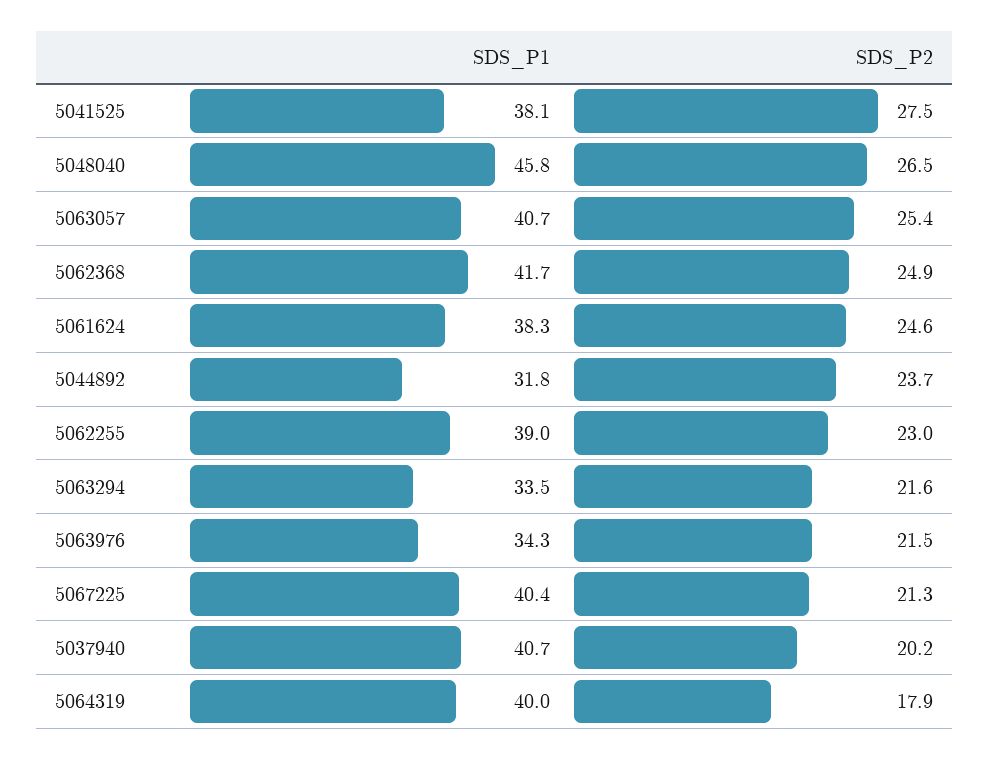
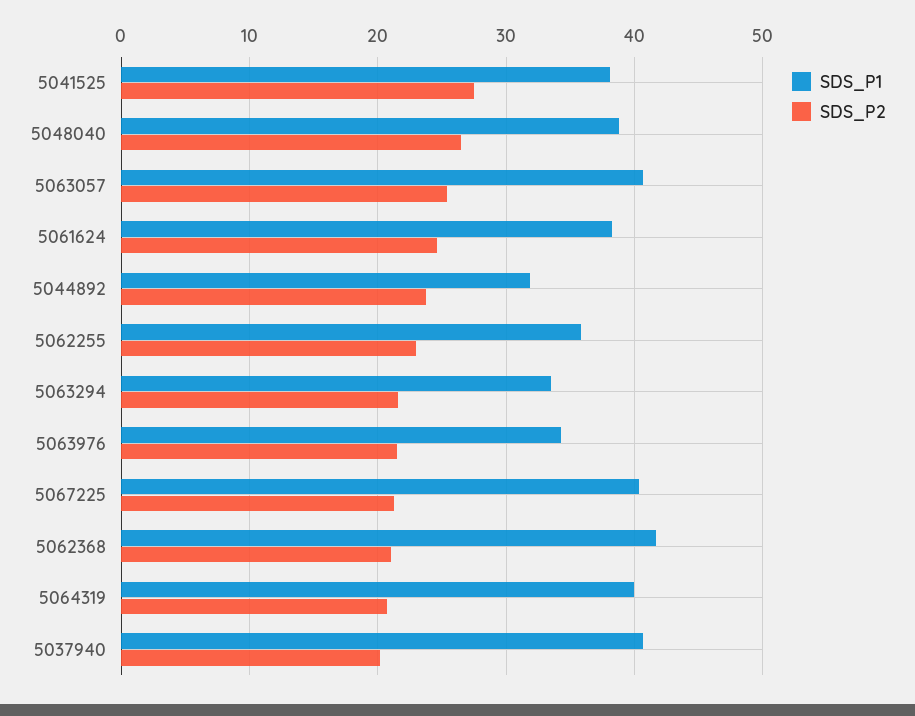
  {
    "SDS_P1": {
      "5041525": 38.1,
-     "5048040": 45.8,
+     "5048040": 39,
      "5063057": 40.7,
      "5062368": 41.7,
      "5061624": 38.3,
      "5044892": 31.8,
-     "5062255": 39,
+     "5062255": 36,
      "5063294": 33.5,
      "5063976": 34.3,
      "5067225": 40.4,
      "5037940": 40.7,
      "5064319": 40
    },
    "SDS_P2": {
      "5041525": 27.5,
      "5048040": 26.5,
      "5063057": 25.4,
-     "5062368": 24.9,
+     "5062368": 21,
      "5061624": 24.6,
      "5044892": 23.7,
      "5062255": 23,
      "5063294": 21.6,
      "5063976": 21.5,
      "5067225": 21.3,
      "5037940": 20.2,
-     "5064319": 17.9
+     "5064319": 21
    }
  }

